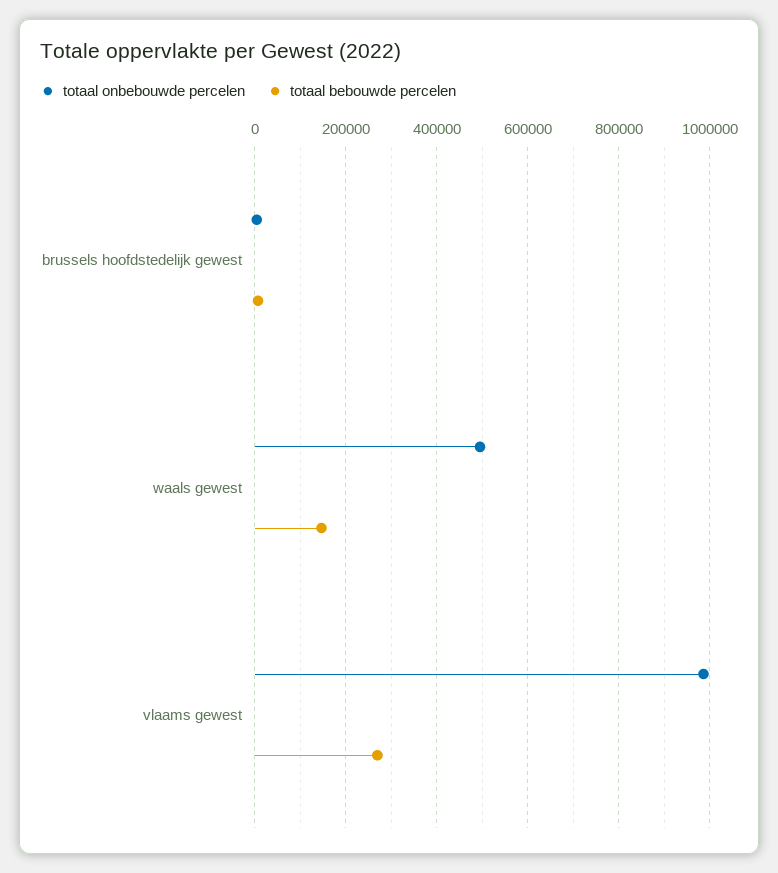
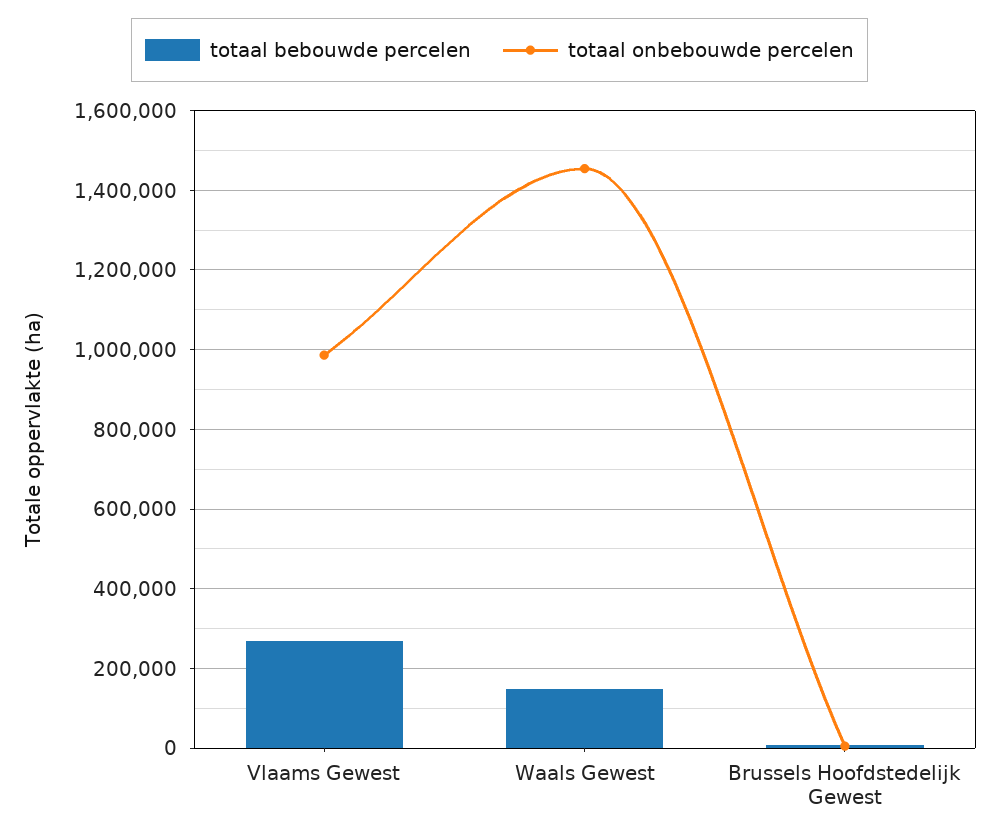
  {
    "totaal onbebouwde percelen": {
      "brussels hoofdstedelijk gewest": 0,
-     "waals gewest": 500000,
+     "waals gewest": 1460000,
      "vlaams gewest": 980000
    },
    "totaal bebouwde percelen": {
      "brussels hoofdstedelijk gewest": 0,
      "waals gewest": 140000,
      "vlaams gewest": 260000
    }
  }

